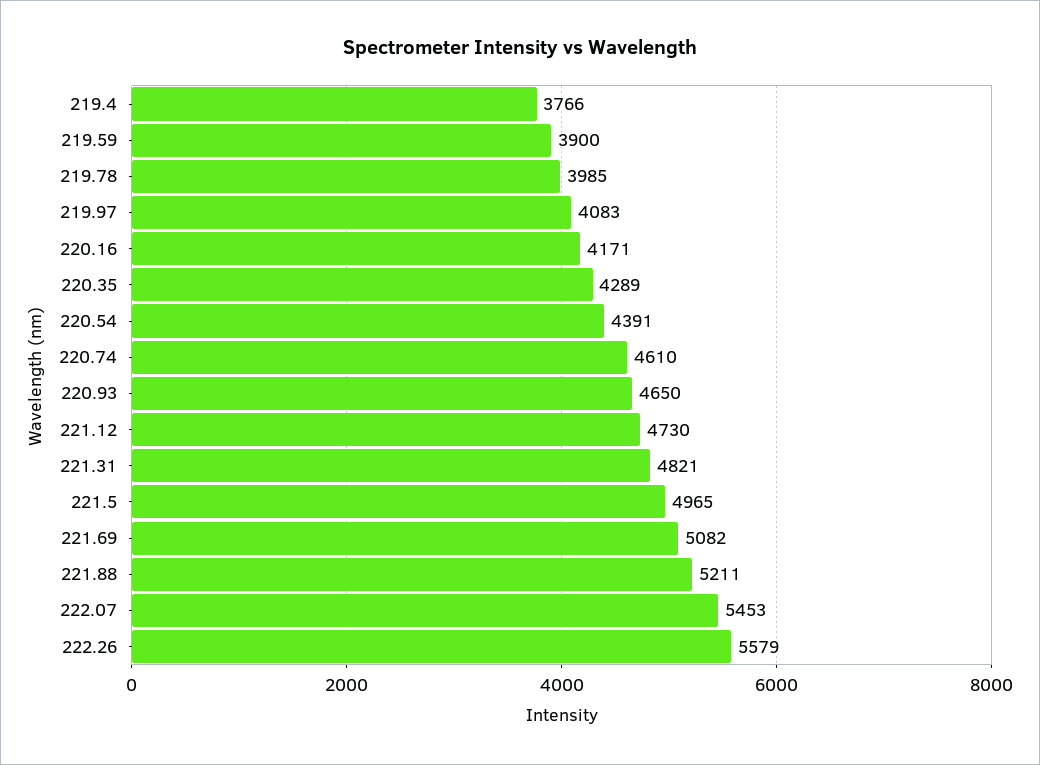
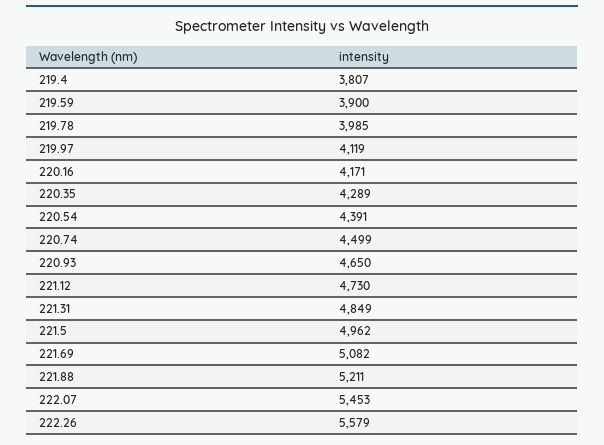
  {
-   "219.4": 3766,
+   "219.4": 3807,
    "219.59": 3900,
    "219.78": 3985,
-   "219.97": 4083,
+   "219.97": 4119,
    "220.16": 4171,
    "220.35": 4289,
    "220.54": 4391,
-   "220.74": 4610,
+   "220.74": 4499,
    "220.93": 4650,
    "221.12": 4730,
-   "221.31": 4821,
+   "221.31": 4849,
-   "221.5": 4965,
+   "221.5": 4962,
    "221.69": 5082,
    "221.88": 5211,
    "222.07": 5453,
    "222.26": 5579
  }

